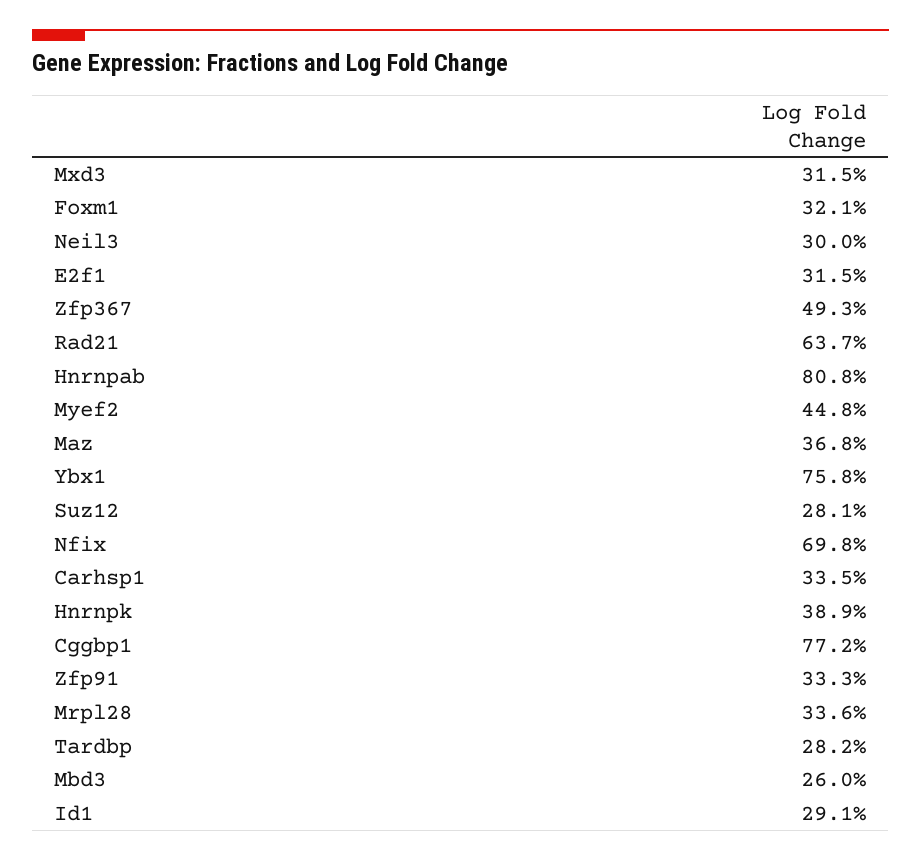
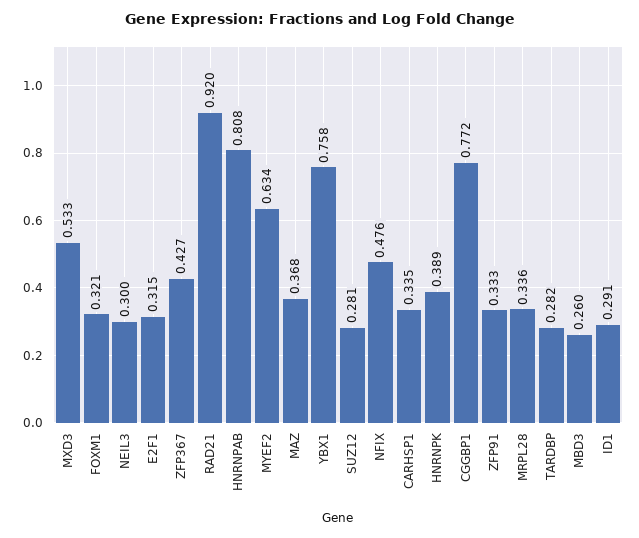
  {
-   "Mxd3": 0.315,
+   "Mxd3": 0.533,
    "Foxm1": 0.321,
    "Neil3": 0.3,
    "E2f1": 0.315,
-   "Zfp367": 0.493,
+   "Zfp367": 0.427,
-   "Rad21": 0.637,
+   "Rad21": 0.92,
    "Hnrnpab": 0.808,
-   "Myef2": 0.448,
+   "Myef2": 0.634,
    "Maz": 0.368,
    "Ybx1": 0.758,
    "Suz12": 0.281,
-   "Nfix": 0.698,
+   "Nfix": 0.476,
    "Carhsp1": 0.335,
    "Hnrnpk": 0.389,
    "Cggbp1": 0.772,
    "Zfp91": 0.333,
    "Mrpl28": 0.336,
    "Tardbp": 0.282,
    "Mbd3": 0.26,
    "Id1": 0.291
  }

